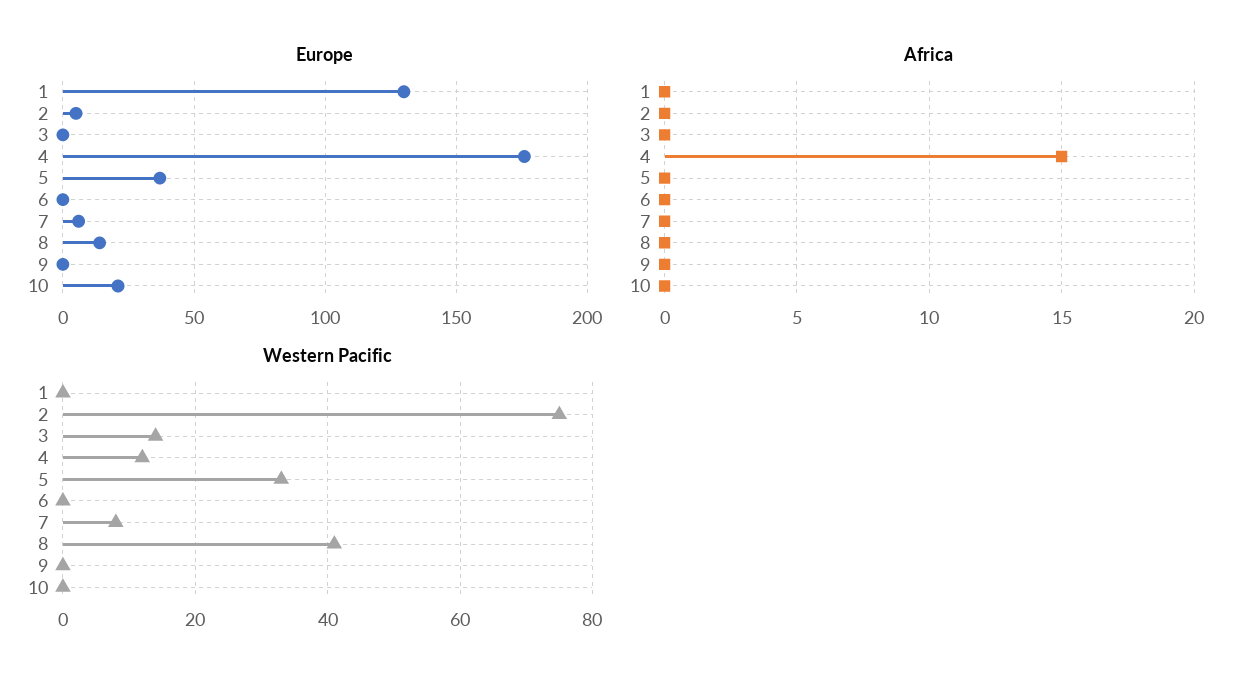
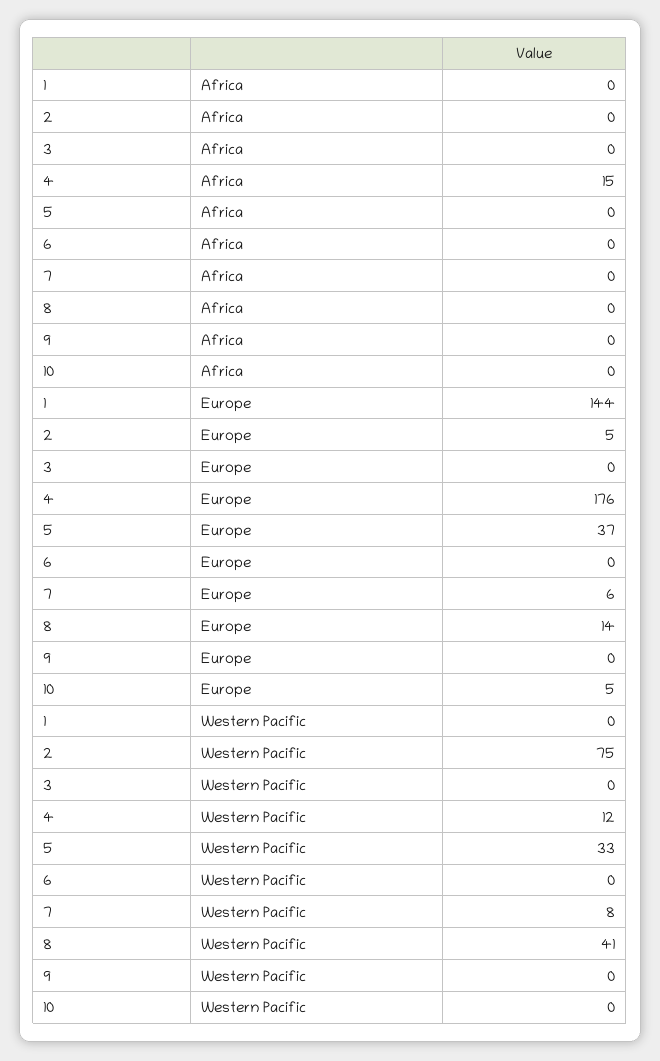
  {
    "Europe": {
-     "1": 130,
+     "1": 144,
      "2": 5,
      "3": 0,
      "4": 176,
      "5": 37,
      "6": 0,
      "7": 6,
      "8": 14,
      "9": 0,
-     "10": 20
+     "10": 5
    },
    "Africa": {
      "1": 0,
      "2": 0,
      "3": 0,
      "4": 15,
      "5": 0,
      "6": 0,
      "7": 0,
      "8": 0,
      "9": 0,
      "10": 0
    },
    "Western Pacific": {
      "1": 0,
      "2": 75,
-     "3": 15,
+     "3": 0,
      "4": 12,
      "5": 33,
      "6": 0,
      "7": 8,
      "8": 41,
      "9": 0,
      "10": 0
    }
  }

